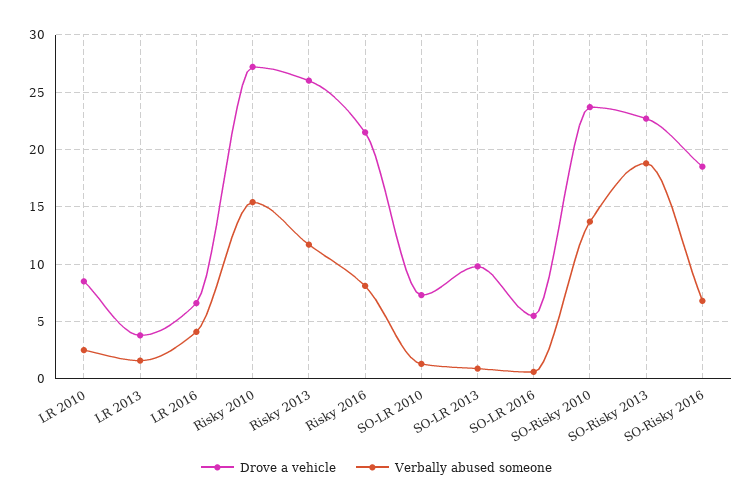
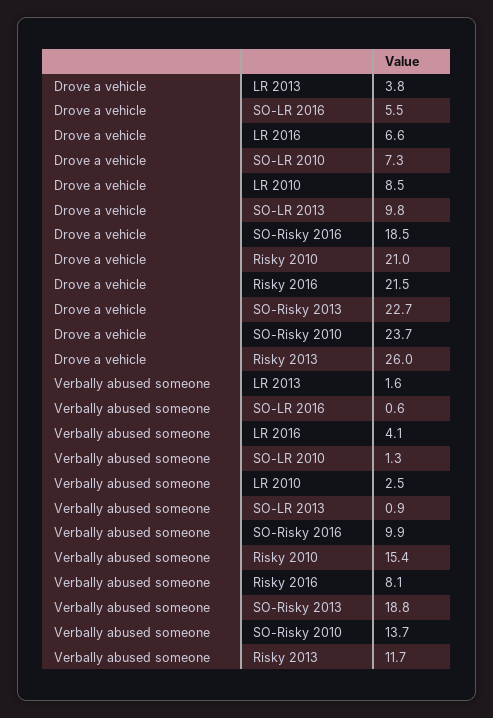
  {
    "Drove a vehicle": {
      "LR 2010": 8.5,
      "LR 2013": 3.8,
      "LR 2016": 6.6,
-     "Risky 2010": 27,
+     "Risky 2010": 21,
      "Risky 2013": 26,
      "Risky 2016": 21.5,
      "SO-LR 2010": 7.3,
      "SO-LR 2013": 9.8,
      "SO-LR 2016": 5.5,
      "SO-Risky 2010": 23.7,
      "SO-Risky 2013": 22.7,
      "SO-Risky 2016": 18.5
    },
    "Verbally abused someone": {
      "LR 2010": 2.5,
      "LR 2013": 1.6,
      "LR 2016": 4.1,
      "Risky 2010": 15.4,
      "Risky 2013": 11.7,
      "Risky 2016": 8.1,
      "SO-LR 2010": 1.3,
      "SO-LR 2013": 0.9,
      "SO-LR 2016": 0.6,
      "SO-Risky 2010": 13.7,
      "SO-Risky 2013": 18.8,
-     "SO-Risky 2016": 7
+     "SO-Risky 2016": 9.9
    }
  }

